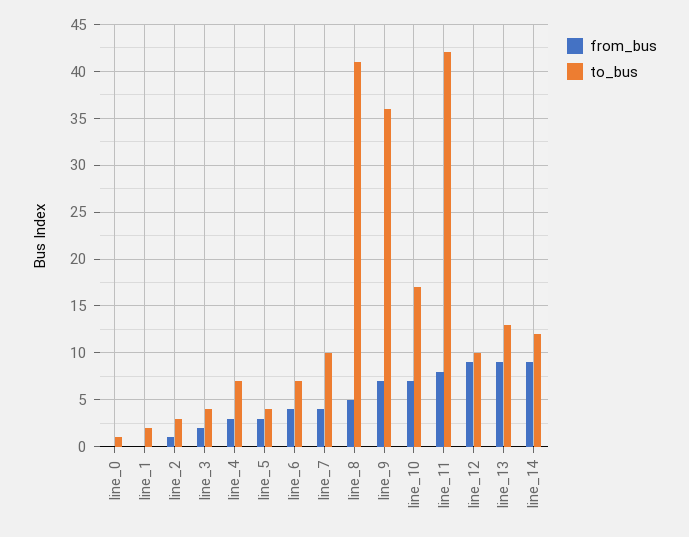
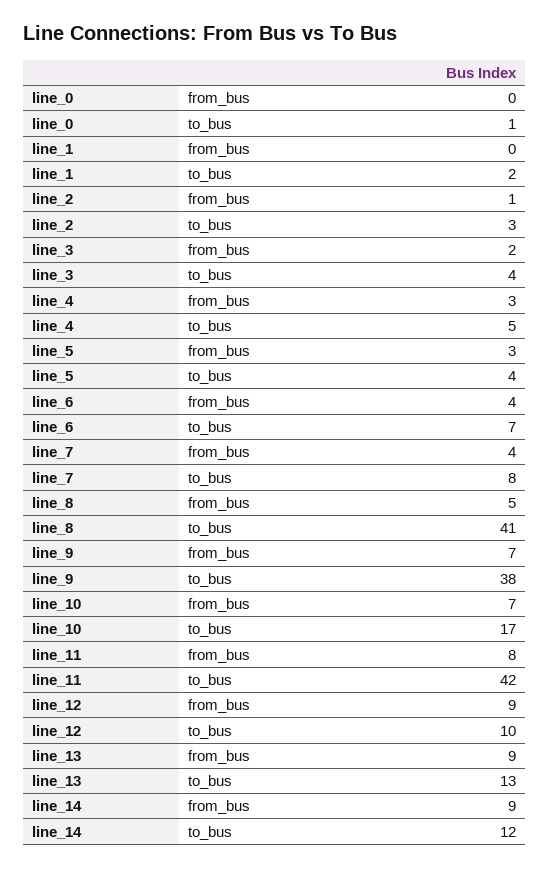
  {
    "from_bus": {
      "line_0": 0,
      "line_1": 0,
      "line_2": 1,
      "line_3": 2,
      "line_4": 3,
      "line_5": 3,
      "line_6": 4,
      "line_7": 4,
      "line_8": 5,
      "line_9": 7,
      "line_10": 7,
      "line_11": 8,
      "line_12": 9,
      "line_13": 9,
      "line_14": 9
    },
    "to_bus": {
      "line_0": 1,
      "line_1": 2,
      "line_2": 3,
      "line_3": 4,
-     "line_4": 7,
+     "line_4": 5,
      "line_5": 4,
      "line_6": 7,
-     "line_7": 10,
+     "line_7": 8,
      "line_8": 41,
-     "line_9": 36,
+     "line_9": 38,
      "line_10": 17,
      "line_11": 42,
      "line_12": 10,
      "line_13": 13,
      "line_14": 12
    }
  }

